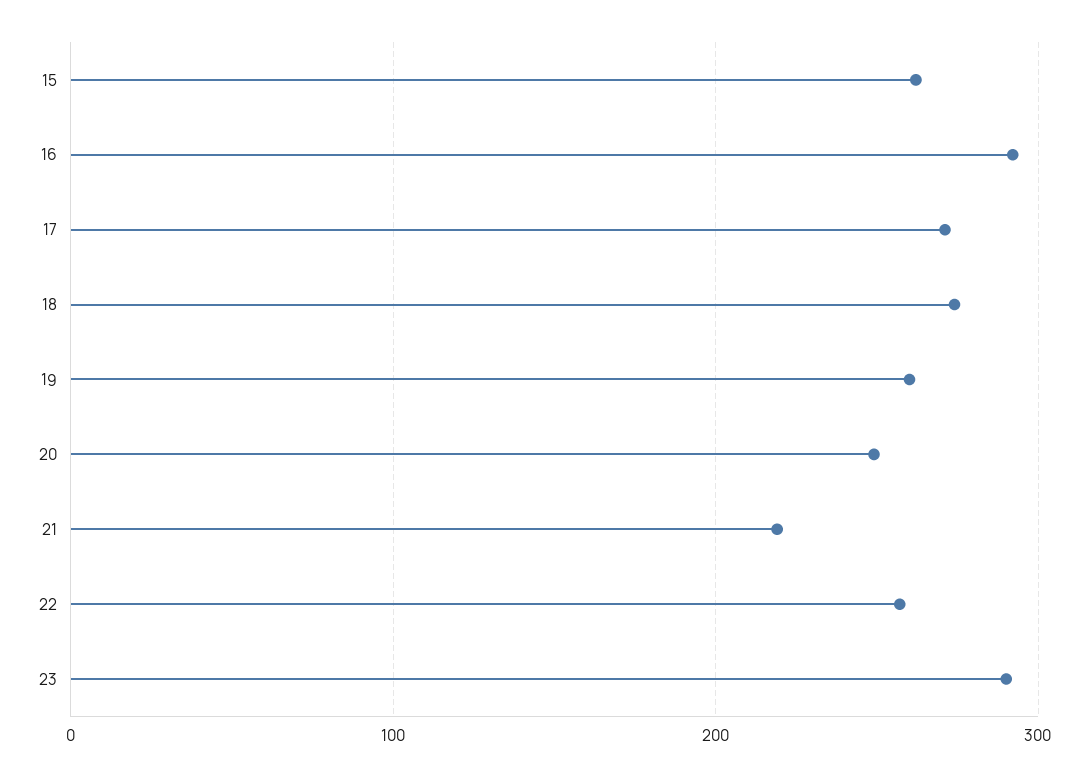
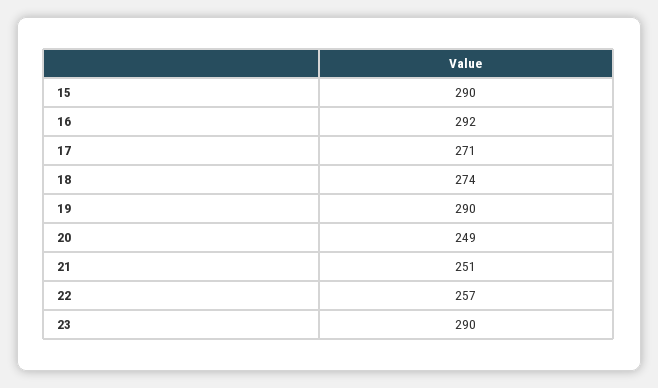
  {
-   "15": 260,
+   "15": 290,
    "16": 292,
    "17": 271,
    "18": 274,
-   "19": 260,
+   "19": 290,
    "20": 249,
-   "21": 220,
+   "21": 251,
    "22": 257,
    "23": 290
  }

